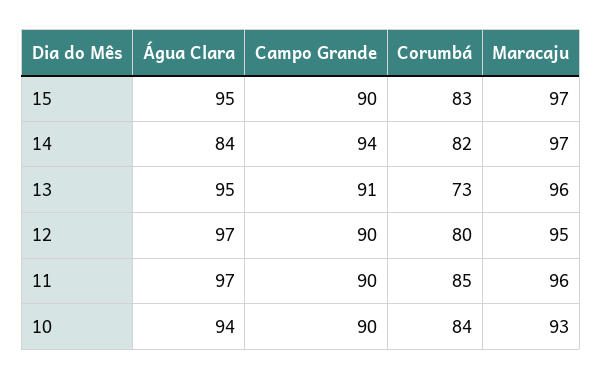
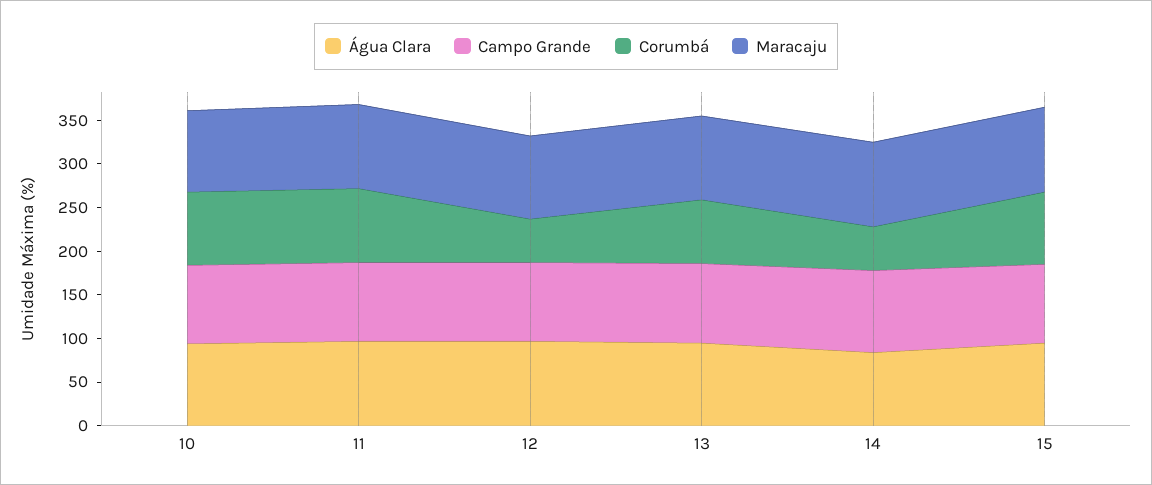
  {
    "Água Clara": {
      "15": 95,
      "14": 84,
      "13": 95,
      "12": 97,
      "11": 97,
      "10": 94
    },
    "Campo Grande": {
      "15": 90,
      "14": 94,
      "13": 91,
      "12": 90,
      "11": 90,
      "10": 90
    },
    "Corumbá": {
      "15": 83,
-     "14": 82,
+     "14": 50,
      "13": 73,
-     "12": 80,
+     "12": 50,
      "11": 85,
      "10": 84
    },
    "Maracaju": {
      "15": 97,
      "14": 97,
      "13": 96,
      "12": 95,
      "11": 96,
      "10": 93
    }
  }

